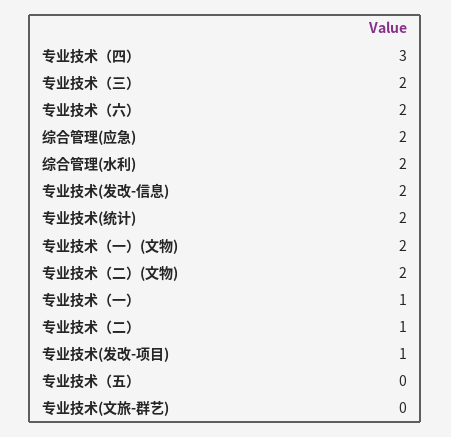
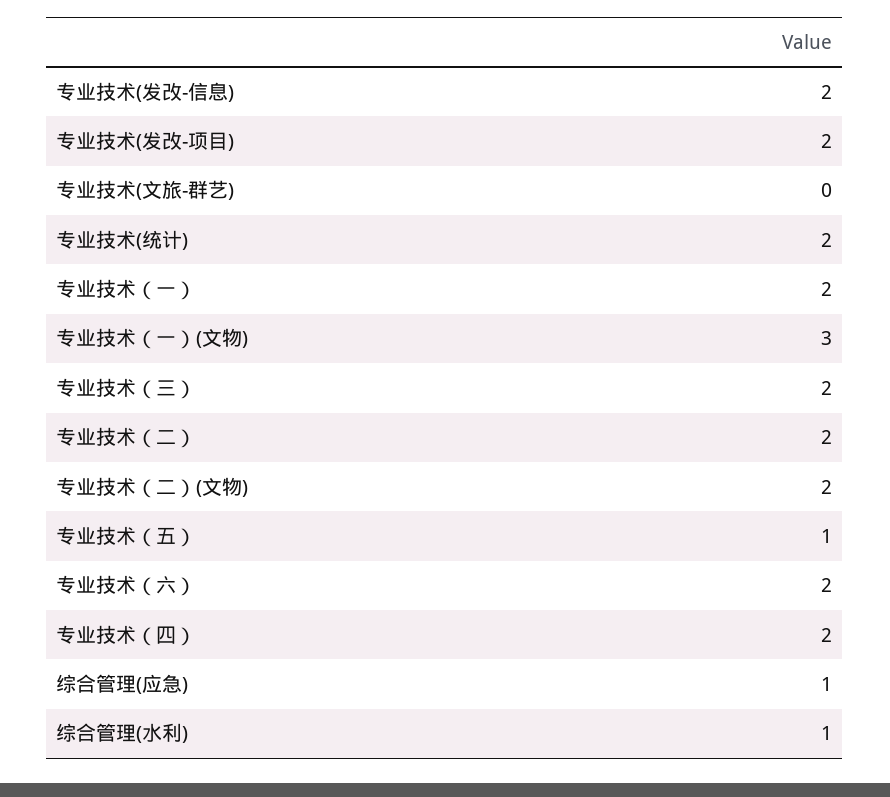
  {
-   "专业技术（四）": 3,
+   "专业技术（四）": 2,
    "专业技术（三）": 2,
    "专业技术（六）": 2,
-   "综合管理(应急)": 2,
+   "综合管理(应急)": 1,
-   "综合管理(水利)": 2,
+   "综合管理(水利)": 1,
    "专业技术(发改-信息)": 2,
    "专业技术(统计)": 2,
-   "专业技术（一）(文物)": 2,
+   "专业技术（一）(文物)": 3,
    "专业技术（二）(文物)": 2,
-   "专业技术（一）": 1,
+   "专业技术（一）": 2,
-   "专业技术（二）": 1,
+   "专业技术（二）": 2,
-   "专业技术(发改-项目)": 1,
+   "专业技术(发改-项目)": 2,
-   "专业技术（五）": 0,
+   "专业技术（五）": 1,
    "专业技术(文旅-群艺)": 0
  }

